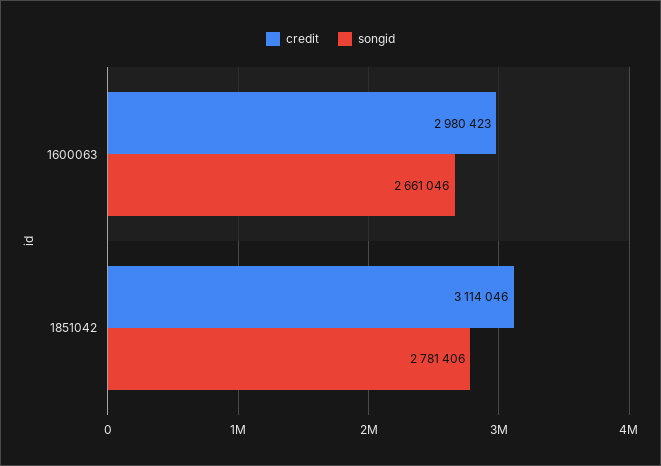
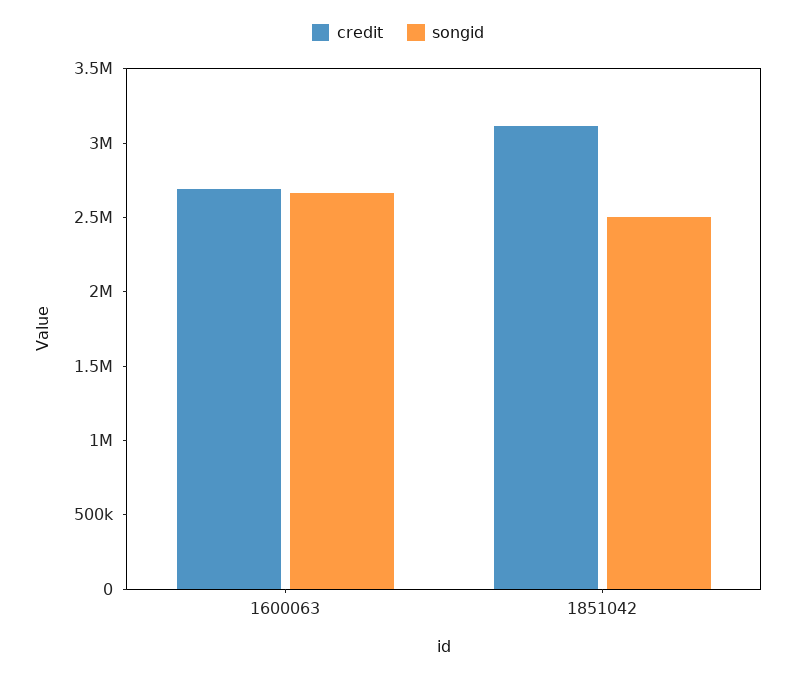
  {
    "credit": {
-     "1600063": 2980423,
+     "1600063": 2700000,
      "1851042": 3114046
    },
    "songid": {
      "1600063": 2661046,
-     "1851042": 2781406
+     "1851042": 2500000
    }
  }

